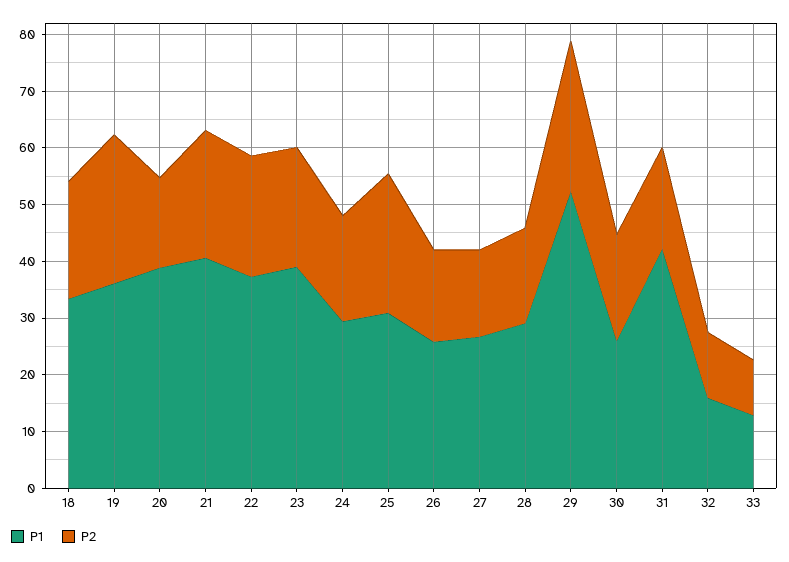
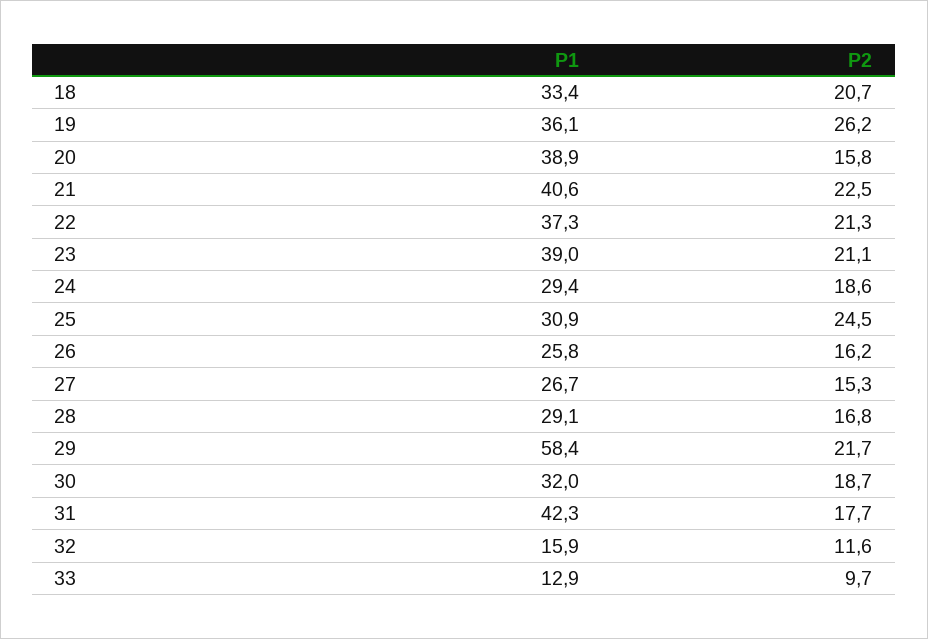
  {
    "P1": {
      "18": 33.4,
      "19": 36.1,
      "20": 38.9,
      "21": 40.6,
      "22": 37.3,
      "23": 39,
      "24": 29.4,
      "25": 30.9,
      "26": 25.8,
      "27": 26.7,
      "28": 29.1,
-     "29": 52,
+     "29": 58.4,
-     "30": 26,
+     "30": 32,
      "31": 42.3,
      "32": 15.9,
      "33": 12.9
    },
    "P2": {
      "18": 20.7,
      "19": 26.2,
      "20": 15.8,
      "21": 22.5,
      "22": 21.3,
      "23": 21.1,
      "24": 18.6,
      "25": 24.5,
      "26": 16.2,
      "27": 15.3,
      "28": 16.8,
-     "29": 26,
+     "29": 21.7,
      "30": 18.7,
      "31": 17.7,
      "32": 11.6,
      "33": 9.7
    }
  }

